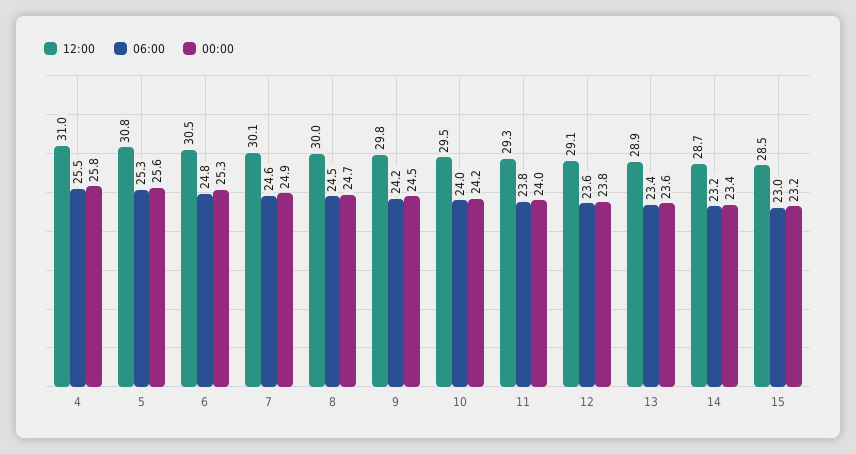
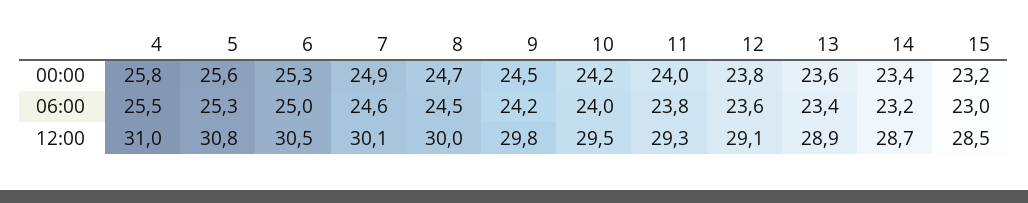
  {
    "12:00": {
      "4": 31,
      "5": 30.8,
      "6": 30.5,
      "7": 30.1,
      "8": 30,
      "9": 29.8,
      "10": 29.5,
      "11": 29.3,
      "12": 29.1,
      "13": 28.9,
      "14": 28.7,
      "15": 28.5
    },
    "06:00": {
      "4": 25.5,
      "5": 25.3,
-     "6": 24.8,
+     "6": 25,
      "7": 24.6,
      "8": 24.5,
      "9": 24.2,
      "10": 24,
      "11": 23.8,
      "12": 23.6,
      "13": 23.4,
      "14": 23.2,
      "15": 23
    },
    "00:00": {
      "4": 25.8,
      "5": 25.6,
      "6": 25.3,
      "7": 24.9,
      "8": 24.7,
      "9": 24.5,
      "10": 24.2,
      "11": 24,
      "12": 23.8,
      "13": 23.6,
      "14": 23.4,
      "15": 23.2
    }
  }

